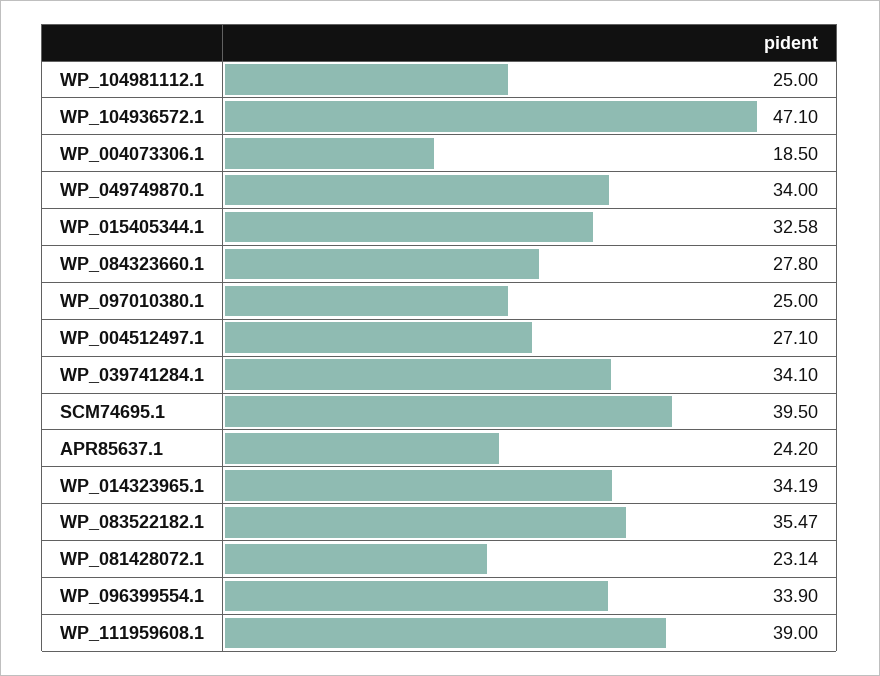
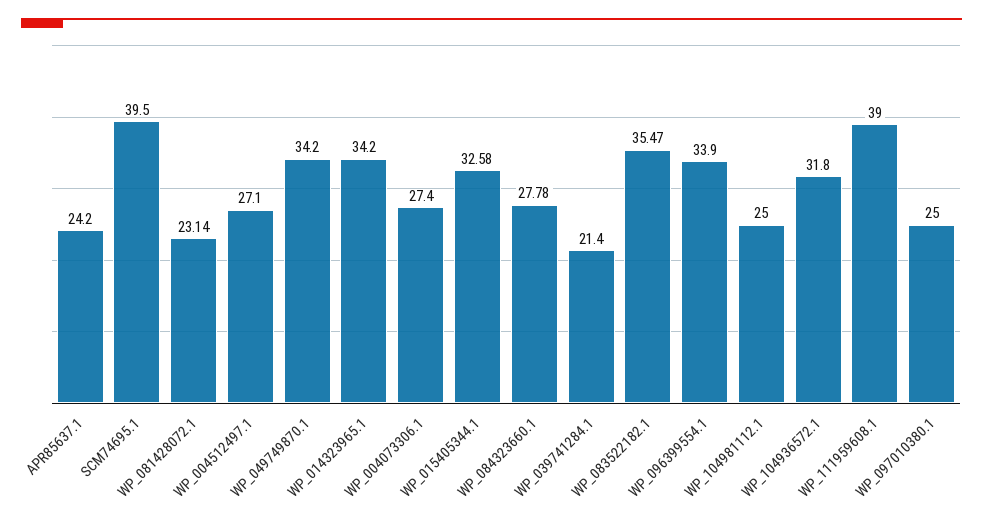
  {
    "WP_104981112.1": 25,
-   "WP_104936572.1": 47.1,
+   "WP_104936572.1": 31.8,
-   "WP_004073306.1": 18.5,
+   "WP_004073306.1": 27.4,
-   "WP_049749870.1": 34,
+   "WP_049749870.1": 34.2,
    "WP_015405344.1": 32.58,
-   "WP_084323660.1": 27.8,
+   "WP_084323660.1": 27.78,
    "WP_097010380.1": 25,
    "WP_004512497.1": 27.1,
-   "WP_039741284.1": 34.1,
+   "WP_039741284.1": 21.4,
    "SCM74695.1": 39.5,
    "APR85637.1": 24.2,
-   "WP_014323965.1": 34.19,
+   "WP_014323965.1": 34.2,
    "WP_083522182.1": 35.47,
    "WP_081428072.1": 23.14,
    "WP_096399554.1": 33.9,
    "WP_111959608.1": 39
  }

